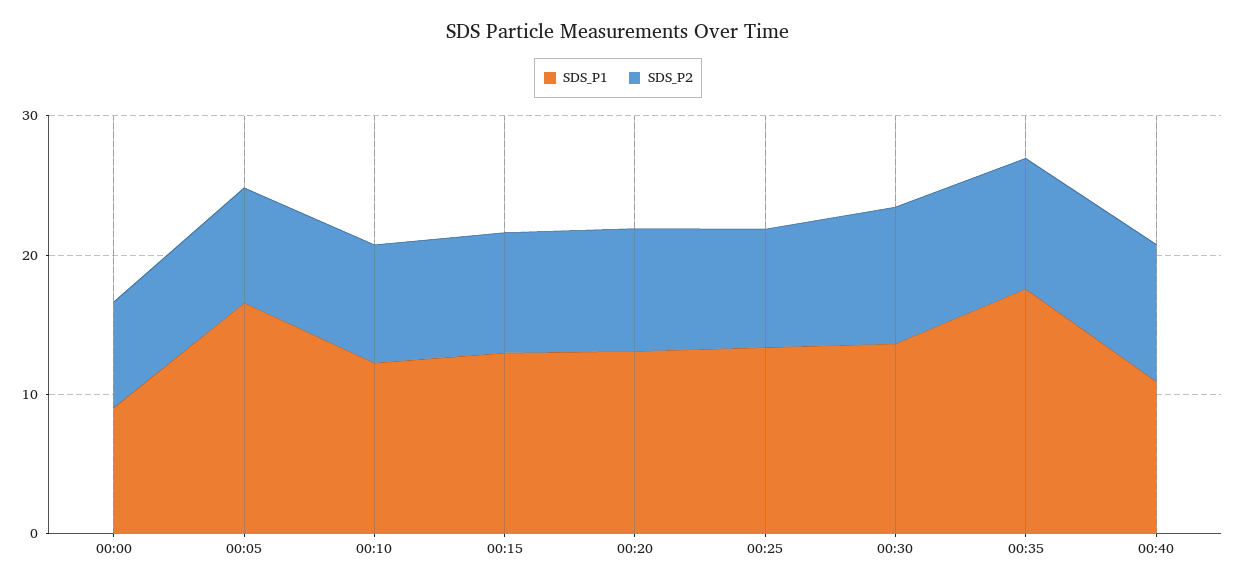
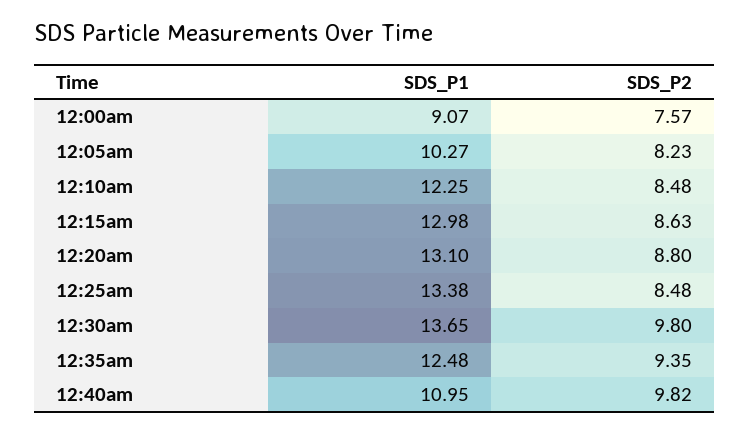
  {
    "SDS_P1": {
      "00:00": 9.07,
-     "00:05": 16,
+     "00:05": 10.27,
      "00:10": 12.25,
      "00:15": 12.98,
      "00:20": 13.1,
      "00:25": 13.38,
      "00:30": 13.65,
-     "00:35": 18,
+     "00:35": 12.48,
      "00:40": 10.95
    },
    "SDS_P2": {
      "00:00": 7.57,
      "00:05": 8.23,
      "00:10": 8.48,
      "00:15": 8.63,
      "00:20": 8.8,
      "00:25": 8.48,
      "00:30": 9.8,
      "00:35": 9.35,
      "00:40": 9.82
    }
  }

